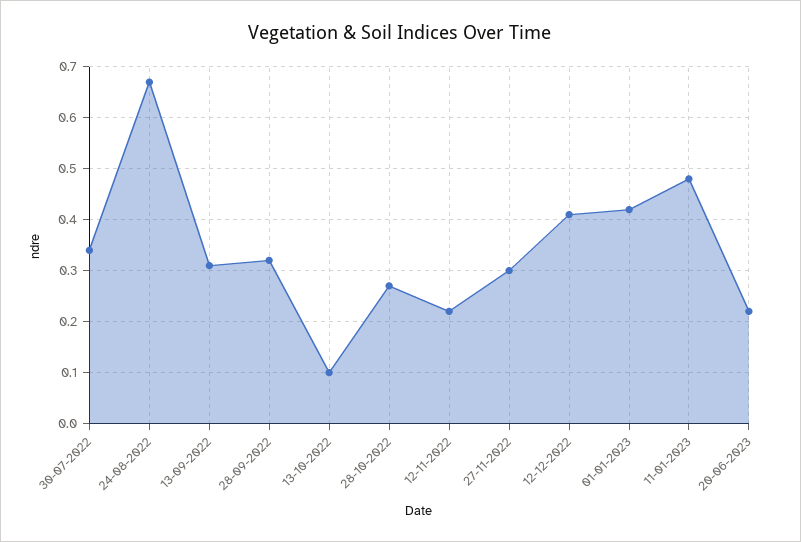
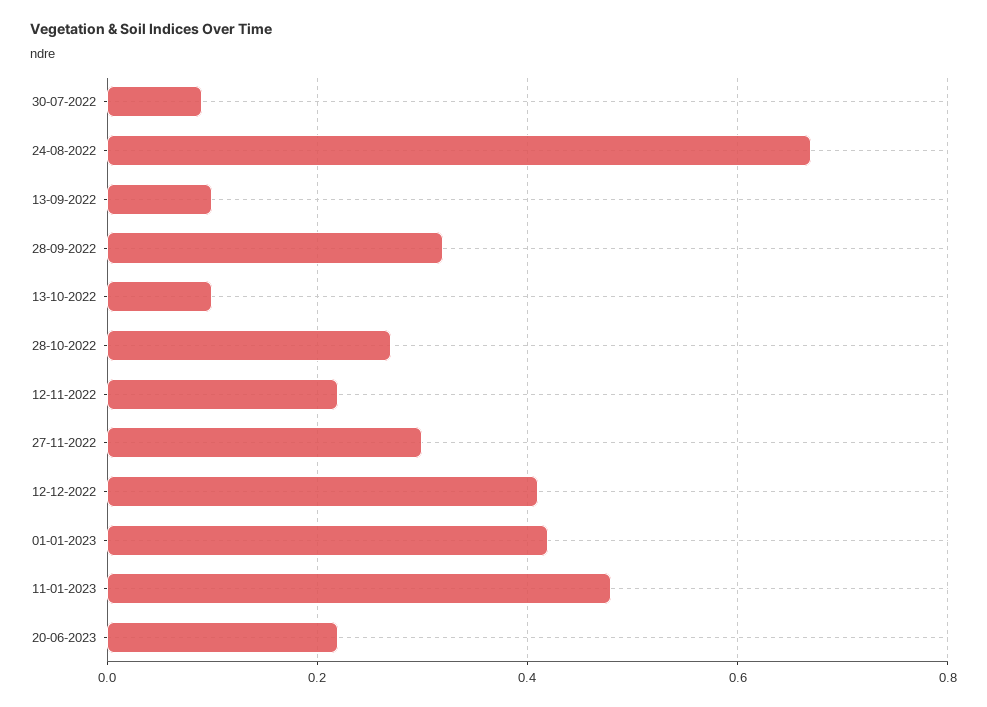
  {
-   "30-07-2022": 0.35,
+   "30-07-2022": 0.1,
    "24-08-2022": 0.65,
-   "13-09-2022": 0.3,
+   "13-09-2022": 0.1,
    "28-09-2022": 0.3,
    "13-10-2022": 0.1,
    "28-10-2022": 0.25,
    "12-11-2022": 0.2,
    "27-11-2022": 0.3,
    "12-12-2022": 0.4,
    "01-01-2023": 0.4,
    "11-01-2023": 0.5,
    "20-06-2023": 0.2
  }

